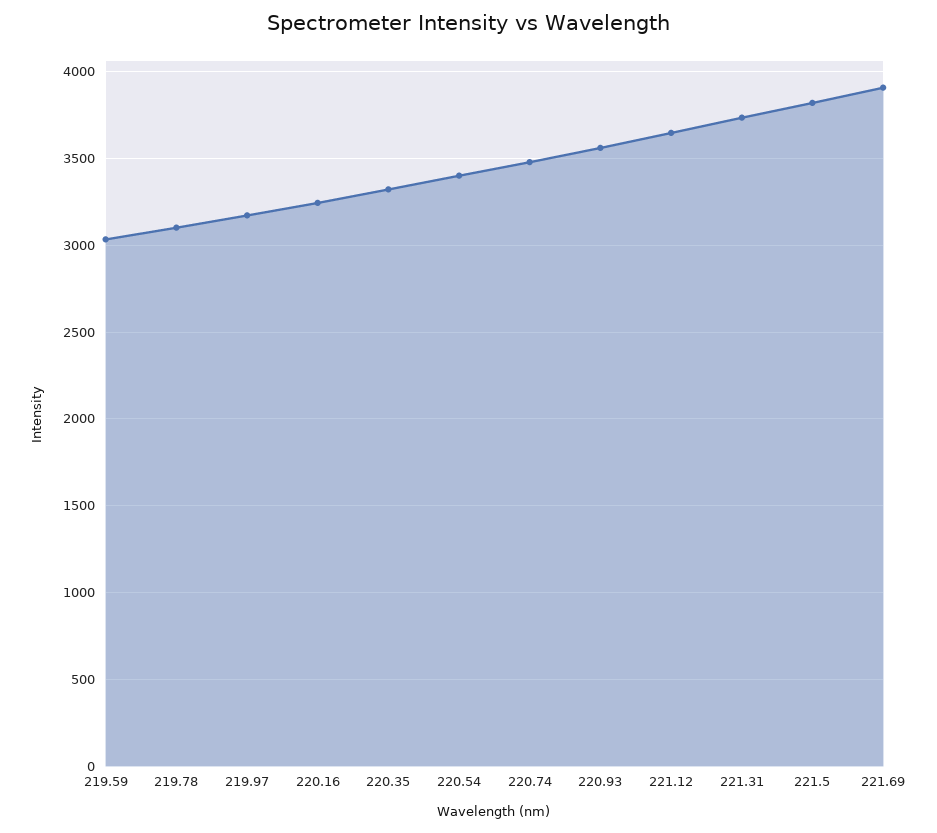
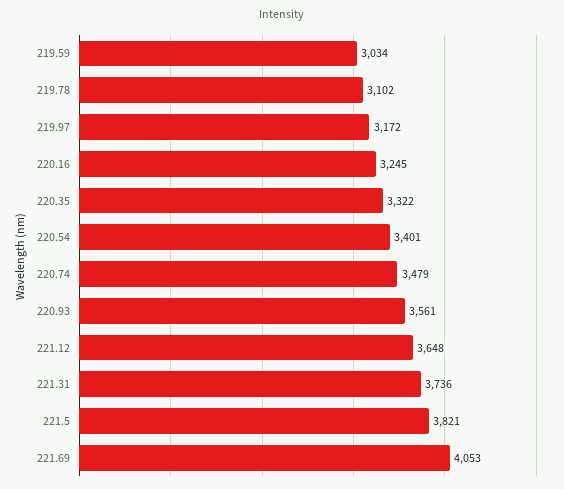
  {
    "219.59": 3034,
    "219.78": 3102,
    "219.97": 3172,
    "220.16": 3245,
    "220.35": 3322,
    "220.54": 3401,
    "220.74": 3479,
    "220.93": 3561,
    "221.12": 3648,
    "221.31": 3736,
    "221.5": 3821,
-   "221.69": 3900
+   "221.69": 4053
  }

